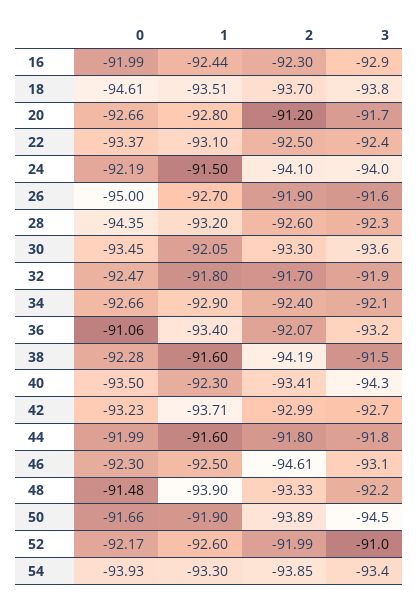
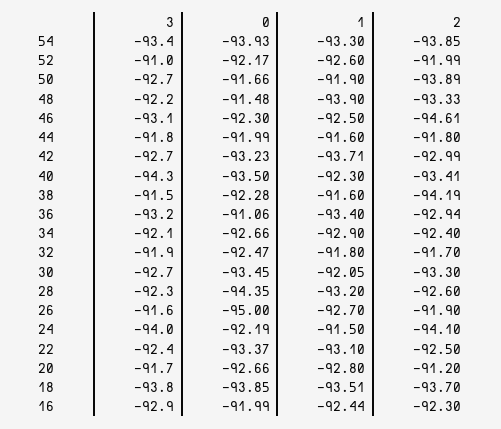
  {
    "0": {
      "16": -91.99,
-     "18": -94.61,
+     "18": -93.85,
      "20": -92.66,
      "22": -93.37,
      "24": -92.19,
      "26": -95,
      "28": -94.35,
      "30": -93.45,
      "32": -92.47,
      "34": -92.66,
      "36": -91.06,
      "38": -92.28,
      "40": -93.5,
      "42": -93.23,
      "44": -91.99,
      "46": -92.3,
      "48": -91.48,
      "50": -91.66,
      "52": -92.17,
      "54": -93.93
    },
    "1": {
      "16": -92.44,
      "18": -93.51,
      "20": -92.8,
      "22": -93.1,
      "24": -91.5,
      "26": -92.7,
      "28": -93.2,
      "30": -92.05,
      "32": -91.8,
      "34": -92.9,
      "36": -93.4,
      "38": -91.6,
      "40": -92.3,
      "42": -93.71,
      "44": -91.6,
      "46": -92.5,
      "48": -93.9,
      "50": -91.9,
      "52": -92.6,
      "54": -93.3
    },
    "2": {
      "16": -92.3,
      "18": -93.7,
      "20": -91.2,
      "22": -92.5,
      "24": -94.1,
      "26": -91.9,
      "28": -92.6,
      "30": -93.3,
      "32": -91.7,
      "34": -92.4,
-     "36": -92.07,
+     "36": -92.94,
      "38": -94.19,
      "40": -93.41,
      "42": -92.99,
      "44": -91.8,
      "46": -94.61,
      "48": -93.33,
      "50": -93.89,
      "52": -91.99,
      "54": -93.85
    },
    "3": {
      "16": -92.9,
      "18": -93.8,
      "20": -91.7,
      "22": -92.4,
      "24": -94,
      "26": -91.6,
      "28": -92.3,
-     "30": -93.6,
+     "30": -92.7,
      "32": -91.9,
      "34": -92.1,
      "36": -93.2,
      "38": -91.5,
      "40": -94.3,
      "42": -92.7,
      "44": -91.8,
      "46": -93.1,
      "48": -92.2,
-     "50": -94.5,
+     "50": -92.7,
      "52": -91,
      "54": -93.4
    }
  }

